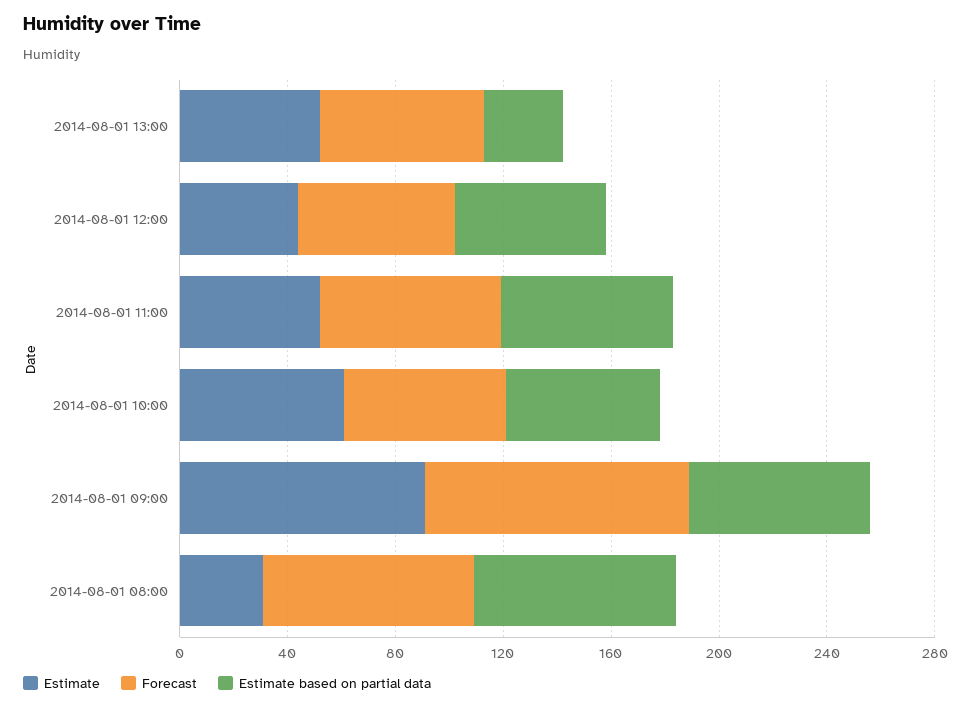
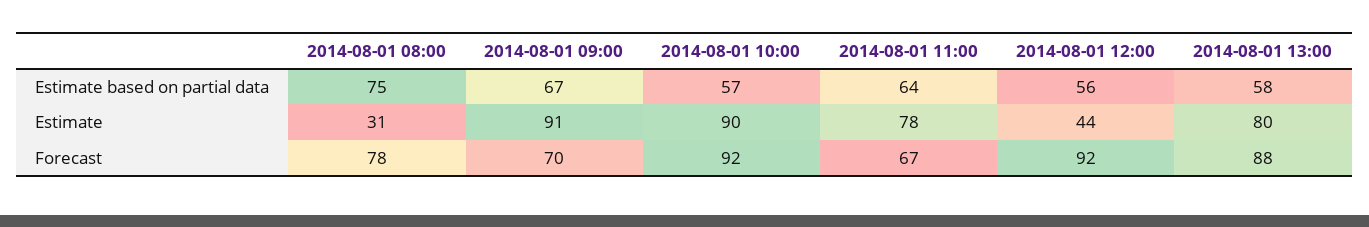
  {
    "Estimate": {
-     "2014-08-01 13:00": 50,
+     "2014-08-01 13:00": 80,
      "2014-08-01 12:00": 44,
-     "2014-08-01 11:00": 50,
+     "2014-08-01 11:00": 78,
-     "2014-08-01 10:00": 60,
+     "2014-08-01 10:00": 90,
      "2014-08-01 09:00": 91,
      "2014-08-01 08:00": 31
    },
    "Forecast": {
-     "2014-08-01 13:00": 60,
+     "2014-08-01 13:00": 88,
-     "2014-08-01 12:00": 60,
+     "2014-08-01 12:00": 92,
      "2014-08-01 11:00": 67,
-     "2014-08-01 10:00": 60,
+     "2014-08-01 10:00": 92,
-     "2014-08-01 09:00": 100,
+     "2014-08-01 09:00": 70,
      "2014-08-01 08:00": 78
    },
    "Estimate based on partial data": {
-     "2014-08-01 13:00": 30,
+     "2014-08-01 13:00": 58,
      "2014-08-01 12:00": 56,
      "2014-08-01 11:00": 64,
      "2014-08-01 10:00": 57,
      "2014-08-01 09:00": 67,
      "2014-08-01 08:00": 75
    }
  }

